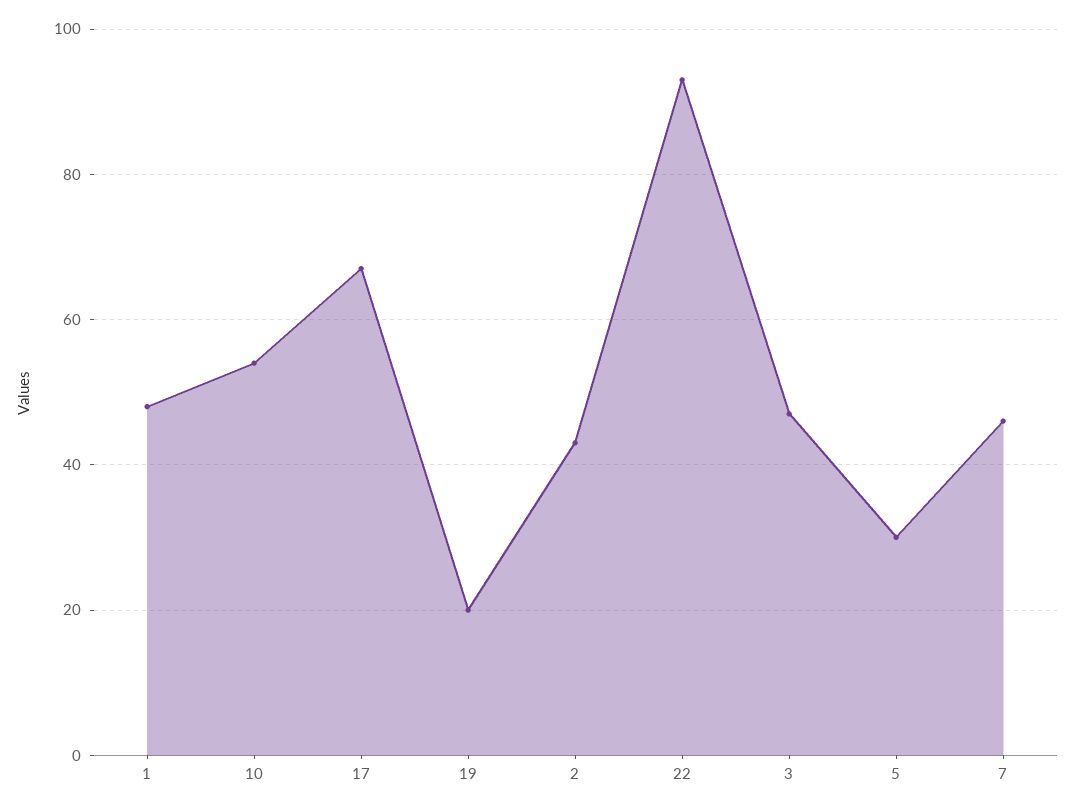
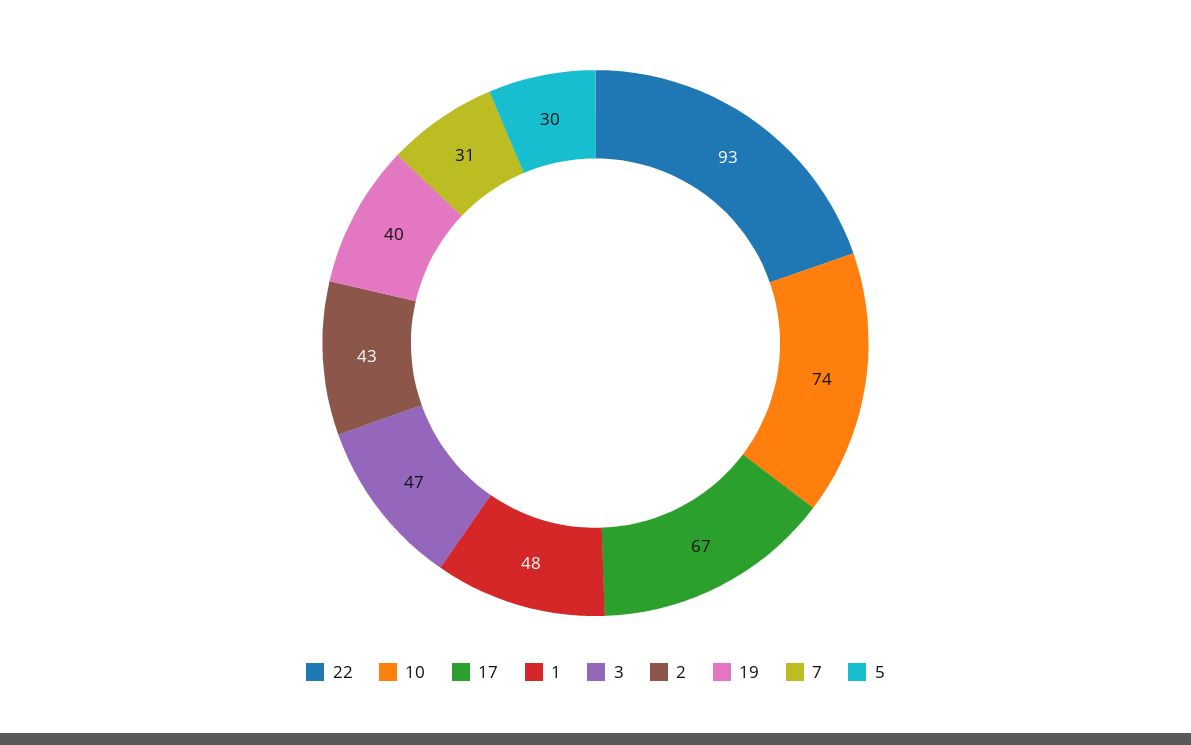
  {
    "1": 48,
-   "10": 55,
+   "10": 74,
    "17": 67,
-   "19": 20,
+   "19": 40,
    "2": 43,
    "22": 93,
    "3": 47,
    "5": 30,
-   "7": 45
+   "7": 31
  }

